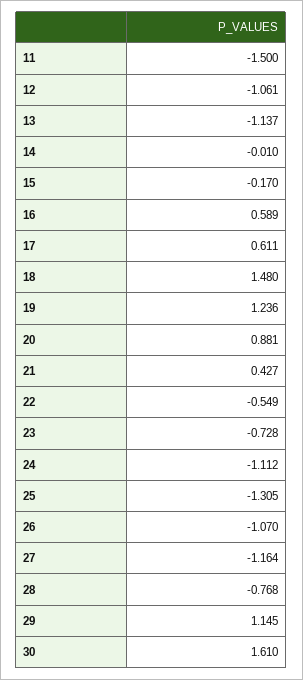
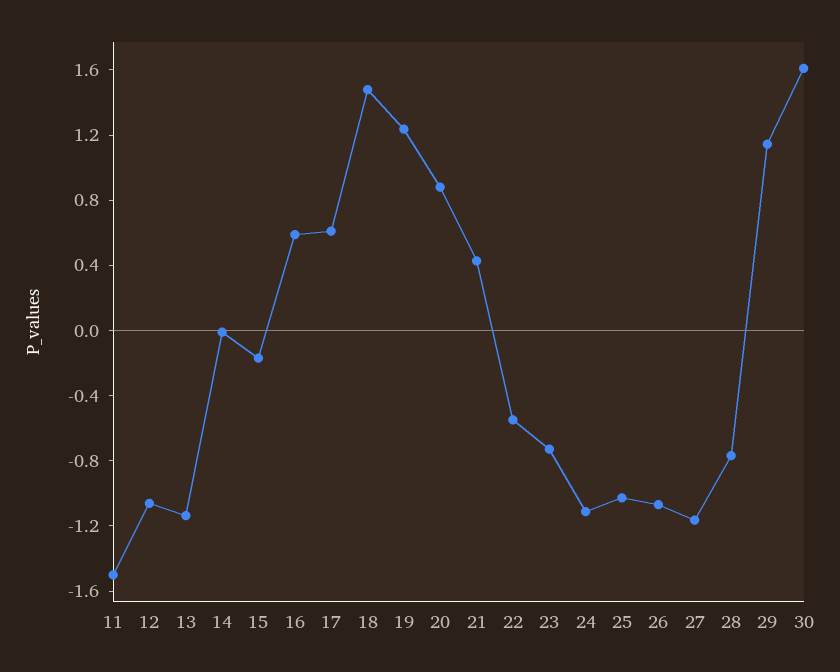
  {
    "11": -1.5,
    "12": -1.061,
    "13": -1.137,
    "14": -0.01,
    "15": -0.17,
    "16": 0.589,
    "17": 0.611,
    "18": 1.48,
    "19": 1.236,
    "20": 0.881,
    "21": 0.427,
    "22": -0.549,
    "23": -0.728,
    "24": -1.112,
-   "25": -1.305,
+   "25": -1,
    "26": -1.07,
    "27": -1.164,
    "28": -0.768,
    "29": 1.145,
    "30": 1.61
  }

